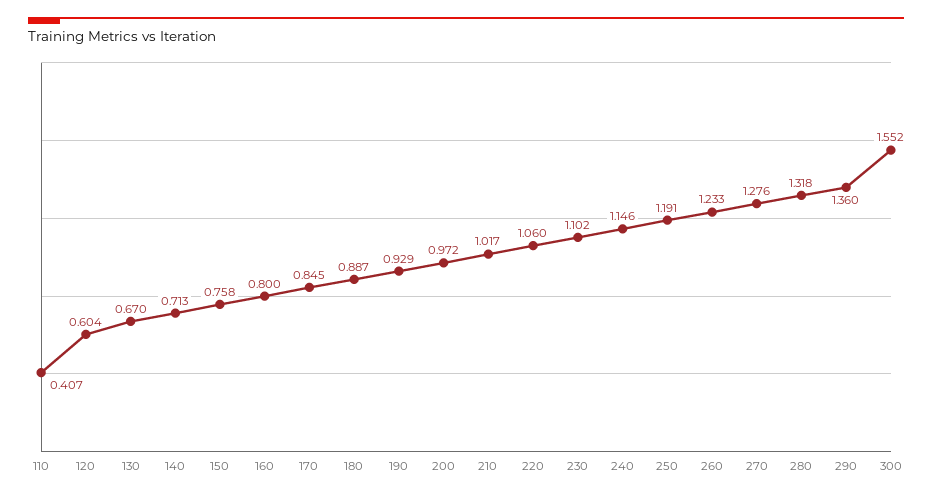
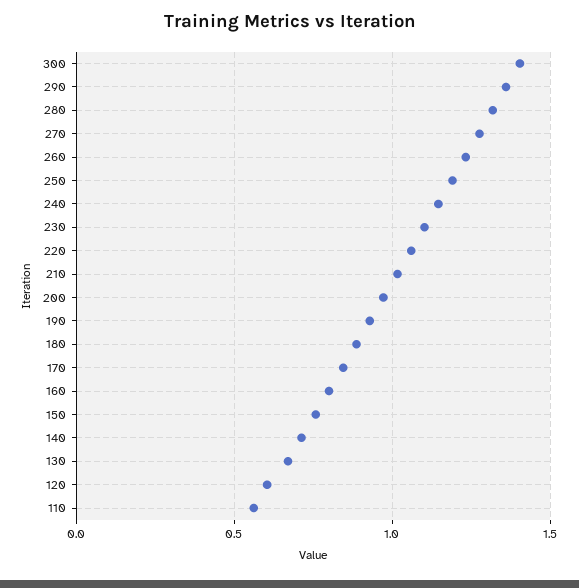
  {
-   "110": 0.407,
+   "110": 0.55,
    "120": 0.604,
    "130": 0.67,
    "140": 0.713,
    "150": 0.758,
    "160": 0.8,
    "170": 0.845,
    "180": 0.887,
    "190": 0.929,
    "200": 0.972,
    "210": 1.017,
    "220": 1.06,
    "230": 1.102,
    "240": 1.146,
    "250": 1.191,
    "260": 1.233,
    "270": 1.276,
    "280": 1.318,
    "290": 1.36,
-   "300": 1.552
+   "300": 1.4
  }

